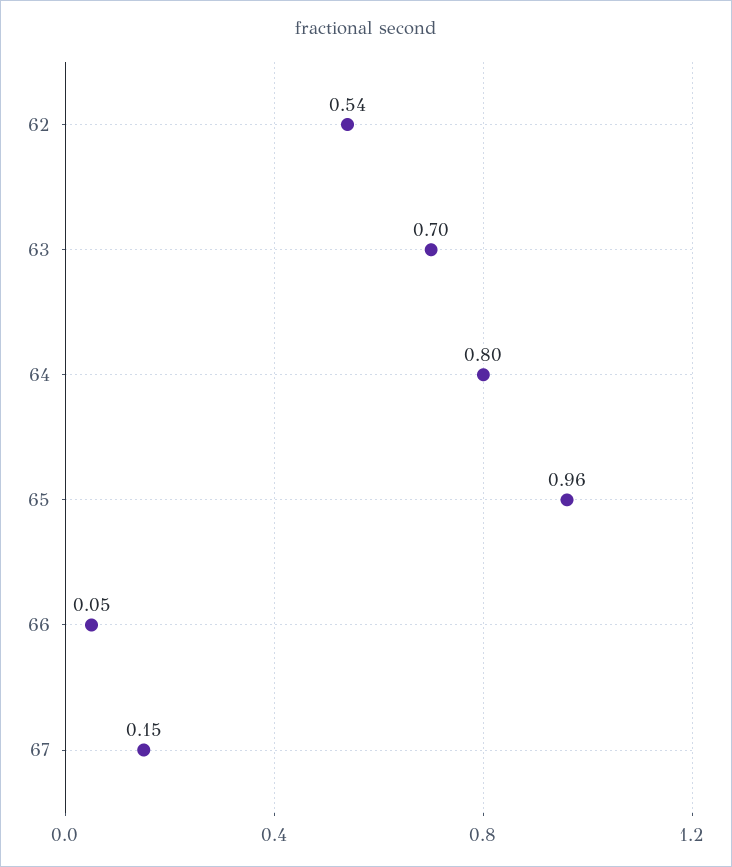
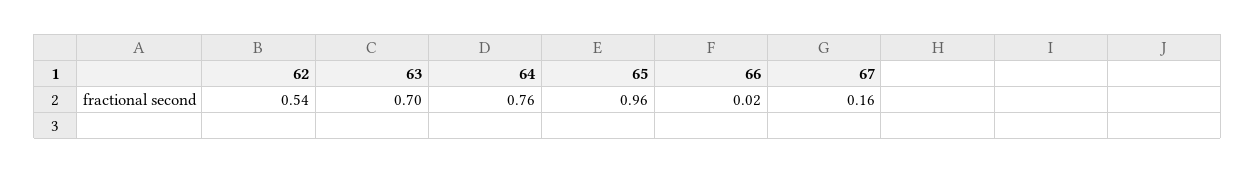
  {
    "62": 0.54,
    "63": 0.7,
-   "64": 0.8,
+   "64": 0.76,
    "65": 0.96,
-   "66": 0.05,
+   "66": 0.02,
-   "67": 0.15
+   "67": 0.16
  }

